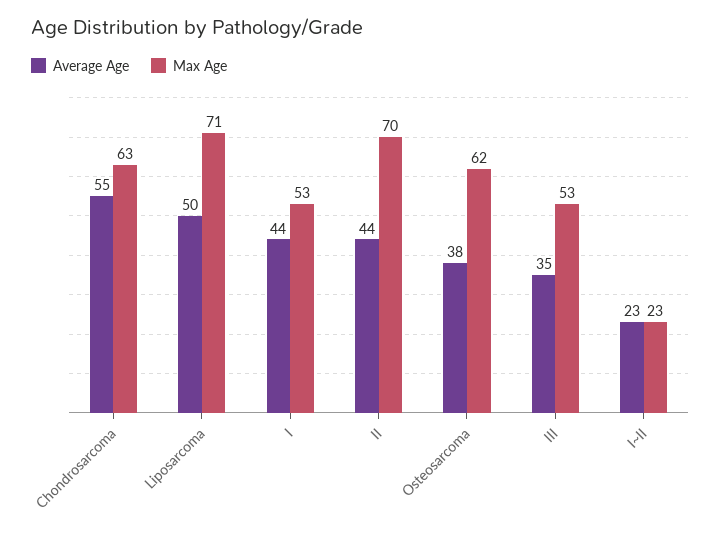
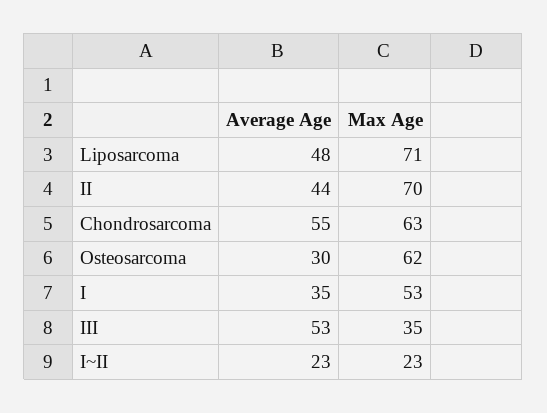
  {
    "Average Age": {
      "Chondrosarcoma": 55,
-     "Liposarcoma": 50,
+     "Liposarcoma": 48,
-     "I": 44,
+     "I": 35,
      "II": 44,
-     "Osteosarcoma": 38,
+     "Osteosarcoma": 30,
-     "III": 35,
+     "III": 53,
      "I~II": 23
    },
    "Max Age": {
      "Chondrosarcoma": 63,
      "Liposarcoma": 71,
      "I": 53,
      "II": 70,
      "Osteosarcoma": 62,
-     "III": 53,
+     "III": 35,
      "I~II": 23
    }
  }

